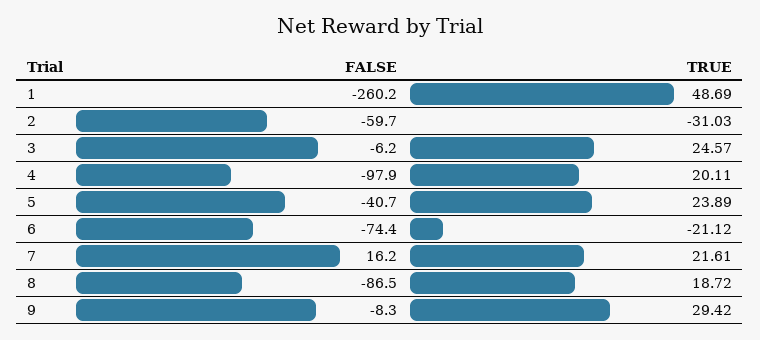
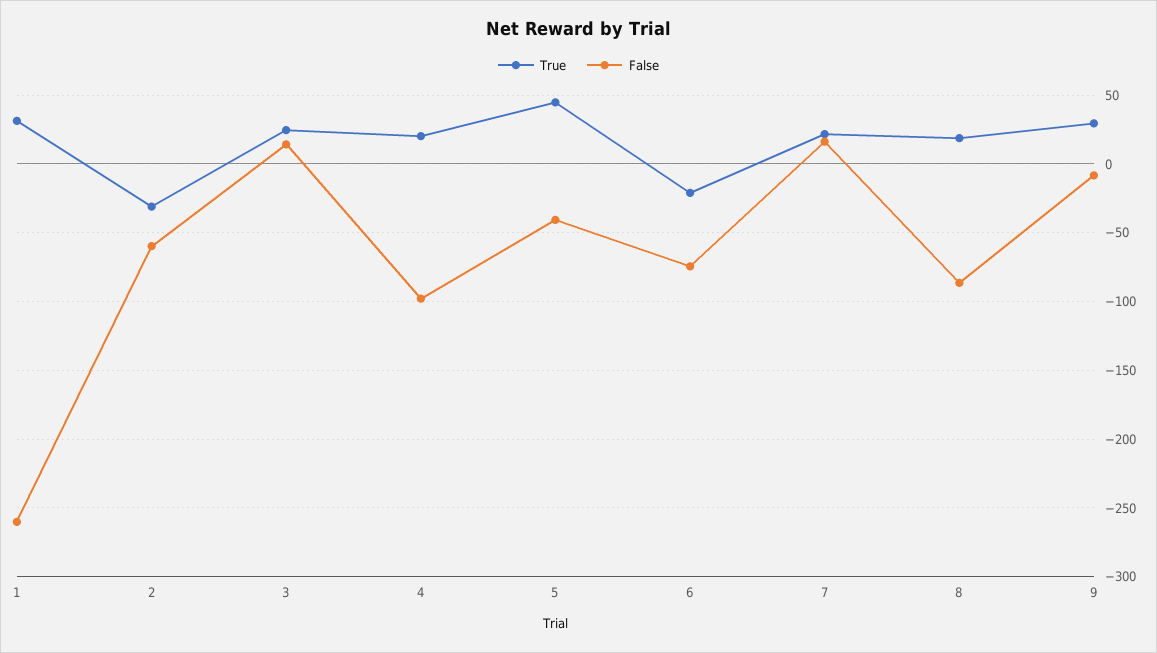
  {
    "FALSE": {
      "1": -260.2,
      "2": -59.7,
-     "3": -6.2,
+     "3": 15,
      "4": -97.9,
      "5": -40.7,
      "6": -74.4,
      "7": 16.2,
      "8": -86.5,
      "9": -8.3
    },
    "TRUE": {
-     "1": 48.69,
+     "1": 30,
      "2": -31.03,
      "3": 24.57,
      "4": 20.11,
-     "5": 23.89,
+     "5": 45,
      "6": -21.12,
      "7": 21.61,
      "8": 18.72,
      "9": 29.42
    }
  }

